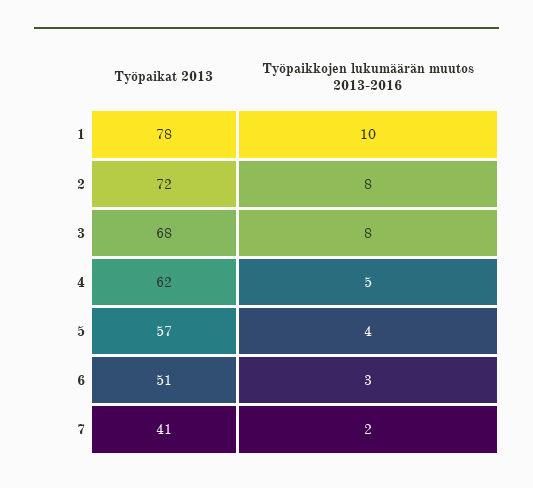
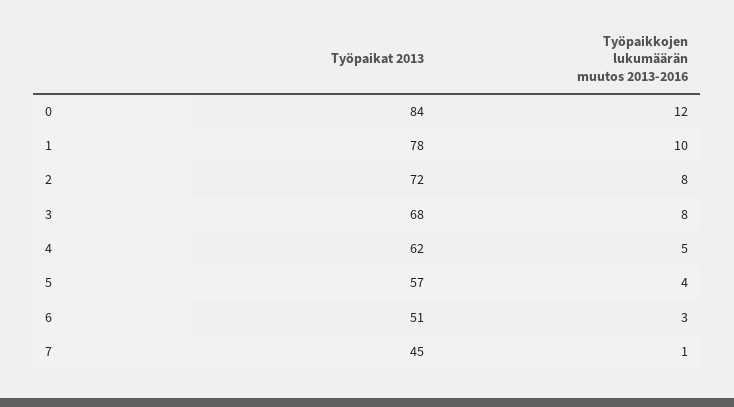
  {
    "Työpaikat 2013": {
      "1": 78,
      "2": 72,
      "3": 68,
      "4": 62,
      "5": 57,
      "6": 51,
-     "7": 41
+     "7": 45,
+     "0": 84
    },
    "Työpaikkojen lukumäärän muutos 2013-2016": {
      "1": 10,
      "2": 8,
      "3": 8,
      "4": 5,
      "5": 4,
      "6": 3,
-     "7": 2
+     "7": 1,
+     "0": 12
    }
  }

